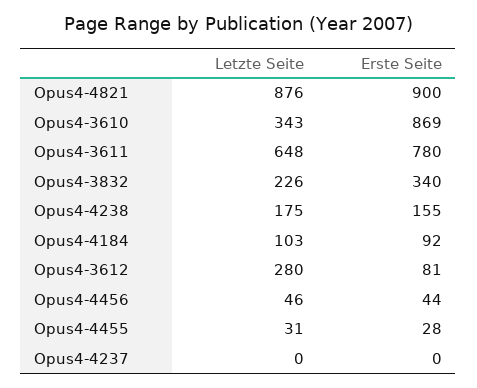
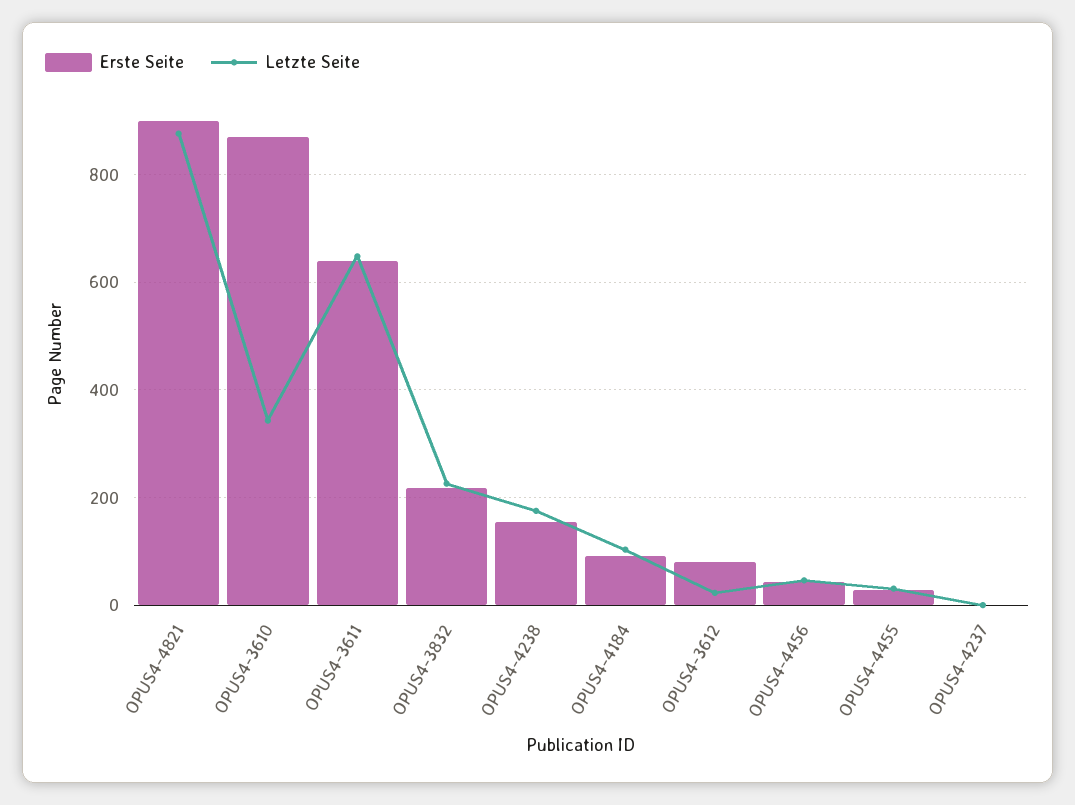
  {
    "Letzte Seite": {
      "Opus4-4821": 876,
      "Opus4-3610": 343,
      "Opus4-3611": 648,
      "Opus4-3832": 226,
      "Opus4-4238": 175,
      "Opus4-4184": 103,
-     "Opus4-3612": 280,
+     "Opus4-3612": 20,
      "Opus4-4456": 46,
      "Opus4-4455": 31,
      "Opus4-4237": 0
    },
    "Erste Seite": {
      "Opus4-4821": 900,
      "Opus4-3610": 869,
-     "Opus4-3611": 780,
+     "Opus4-3611": 640,
-     "Opus4-3832": 340,
+     "Opus4-3832": 220,
      "Opus4-4238": 155,
      "Opus4-4184": 92,
      "Opus4-3612": 81,
      "Opus4-4456": 44,
      "Opus4-4455": 28,
      "Opus4-4237": 0
    }
  }

